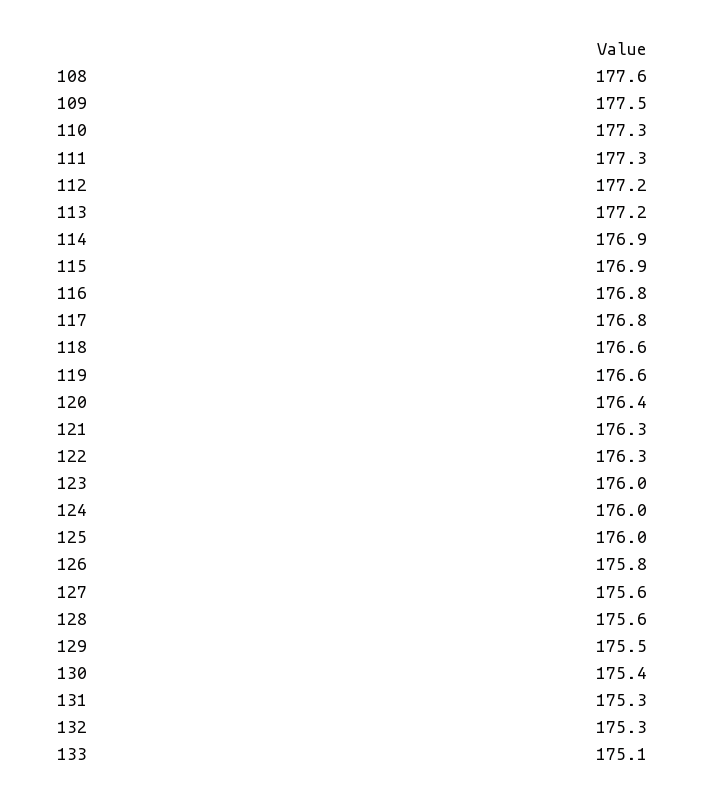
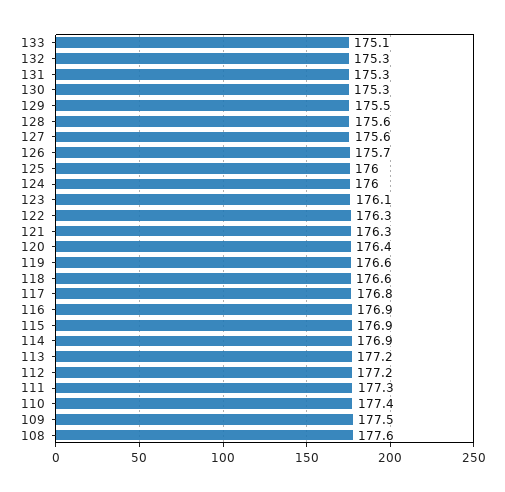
  {
    "108": 177.6,
    "109": 177.5,
-   "110": 177.3,
+   "110": 177.4,
    "111": 177.3,
    "112": 177.2,
    "113": 177.2,
    "114": 176.9,
    "115": 176.9,
-   "116": 176.8,
+   "116": 176.9,
    "117": 176.8,
    "118": 176.6,
    "119": 176.6,
    "120": 176.4,
    "121": 176.3,
    "122": 176.3,
-   "123": 176,
+   "123": 176.1,
    "124": 176,
    "125": 176,
-   "126": 175.8,
+   "126": 175.7,
    "127": 175.6,
    "128": 175.6,
    "129": 175.5,
-   "130": 175.4,
+   "130": 175.3,
    "131": 175.3,
    "132": 175.3,
    "133": 175.1
  }

